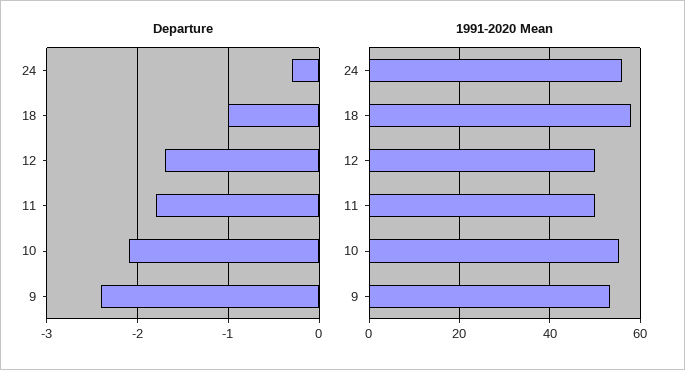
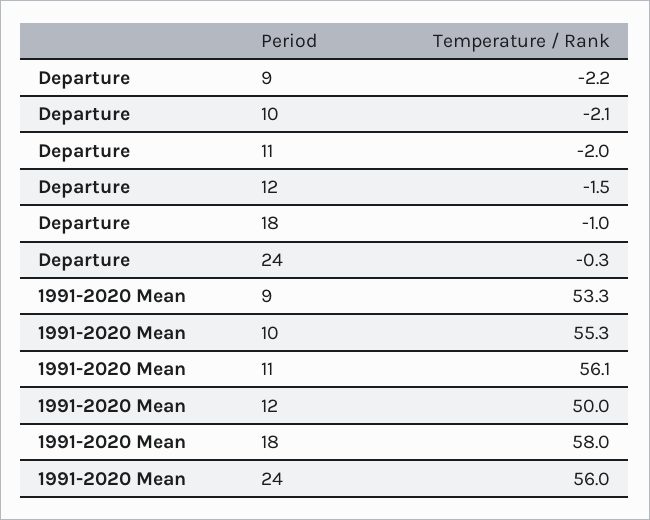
  {
    "Departure": {
      "24": -0.3,
      "18": -1,
-     "12": -1.7,
+     "12": -1.5,
-     "11": -1.8,
+     "11": -2,
      "10": -2.1,
-     "9": -2.4
+     "9": -2.2
    },
    "1991-2020 Mean": {
      "24": 56,
      "18": 58,
      "12": 50,
-     "11": 50,
+     "11": 56.1,
      "10": 55.3,
      "9": 53.3
    }
  }

